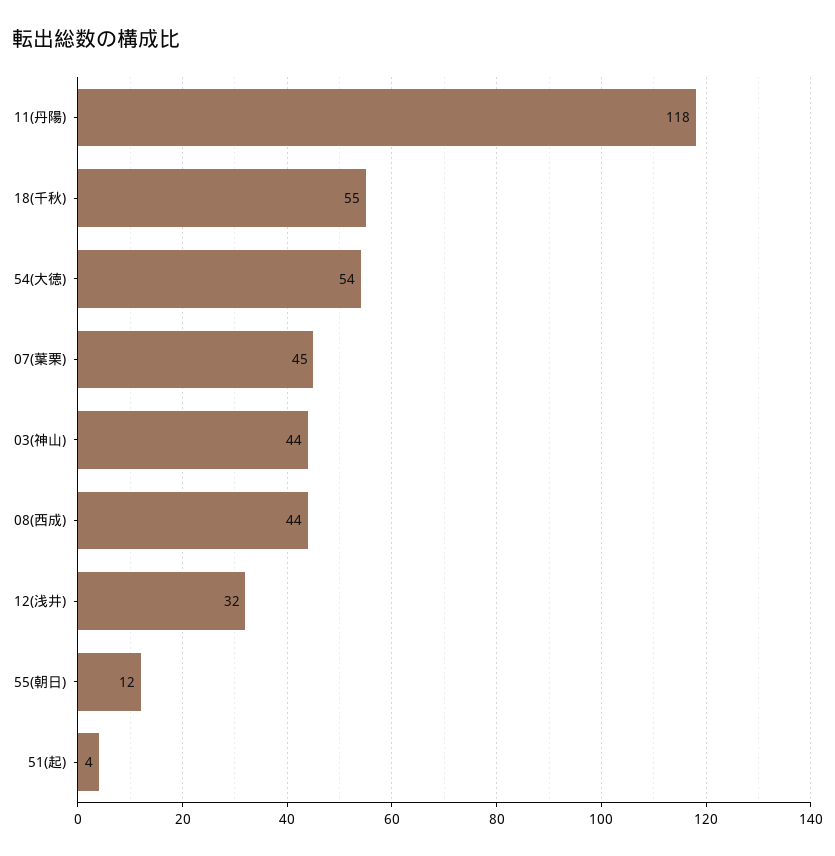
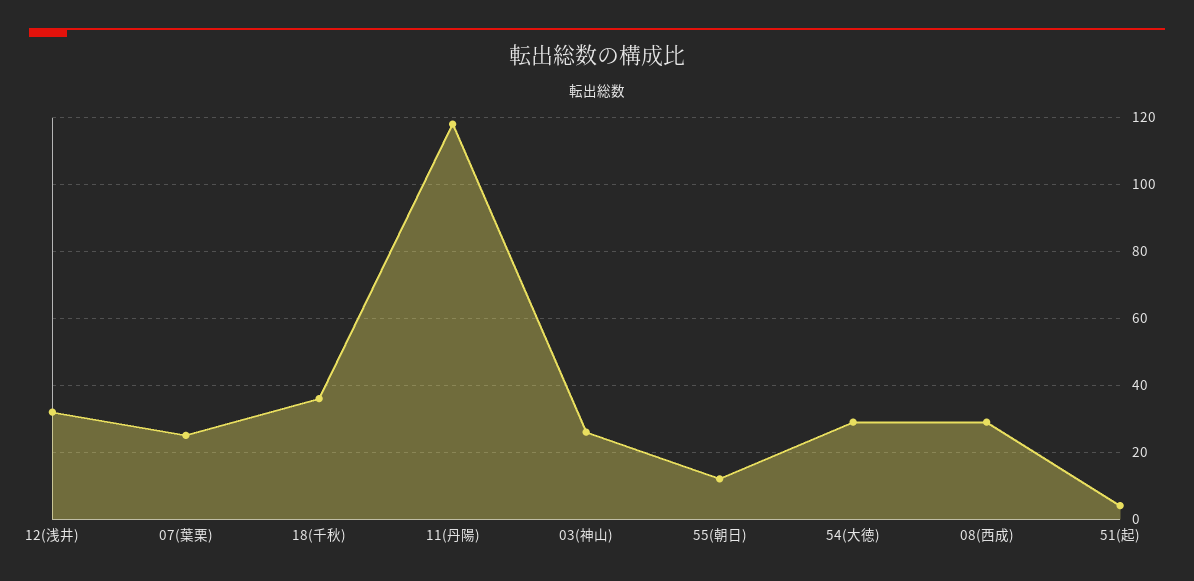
  {
    "11(丹陽)": 118,
-   "18(千秋)": 55,
+   "18(千秋)": 35,
-   "54(大徳)": 54,
+   "54(大徳)": 30,
-   "07(葉栗)": 45,
+   "07(葉栗)": 25,
-   "03(神山)": 44,
+   "03(神山)": 25,
-   "08(西成)": 44,
+   "08(西成)": 30,
    "12(浅井)": 32,
    "55(朝日)": 12,
    "51(起)": 4
  }

